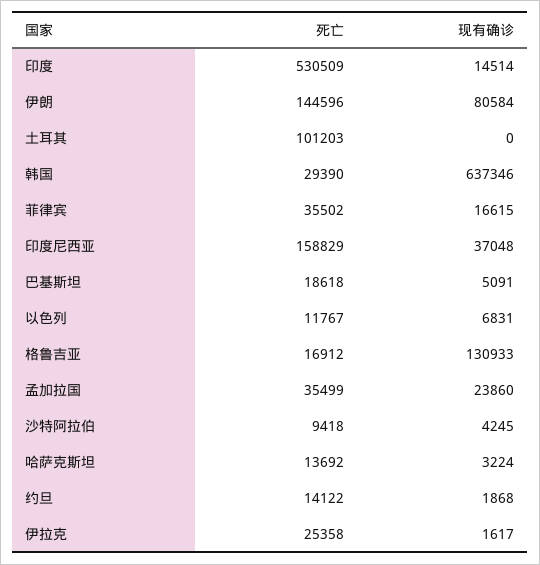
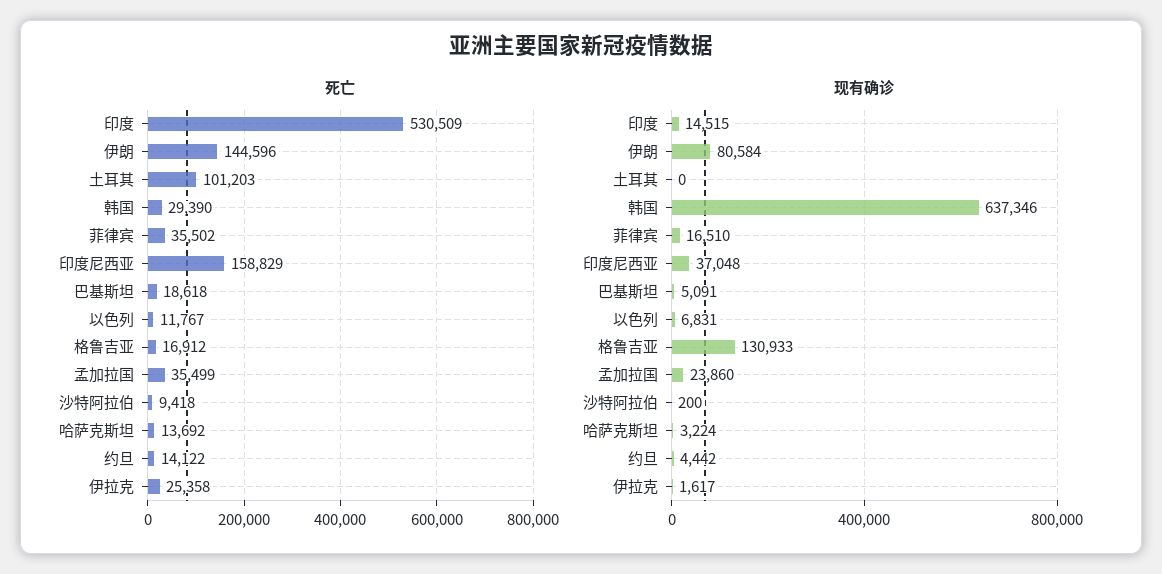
  {
    "死亡": {
      "印度": 530509,
      "伊朗": 144596,
      "土耳其": 101203,
      "韩国": 29390,
      "菲律宾": 35502,
      "印度尼西亚": 158829,
      "巴基斯坦": 18618,
      "以色列": 11767,
      "格鲁吉亚": 16912,
      "孟加拉国": 35499,
      "沙特阿拉伯": 9418,
      "哈萨克斯坦": 13692,
      "约旦": 14122,
      "伊拉克": 25358
    },
    "现有确诊": {
-     "印度": 14514,
+     "印度": 14515,
      "伊朗": 80584,
      "土耳其": 0,
      "韩国": 637346,
-     "菲律宾": 16615,
+     "菲律宾": 16510,
      "印度尼西亚": 37048,
      "巴基斯坦": 5091,
      "以色列": 6831,
      "格鲁吉亚": 130933,
      "孟加拉国": 23860,
-     "沙特阿拉伯": 4245,
+     "沙特阿拉伯": 200,
      "哈萨克斯坦": 3224,
-     "约旦": 1868,
+     "约旦": 4442,
      "伊拉克": 1617
    }
  }

